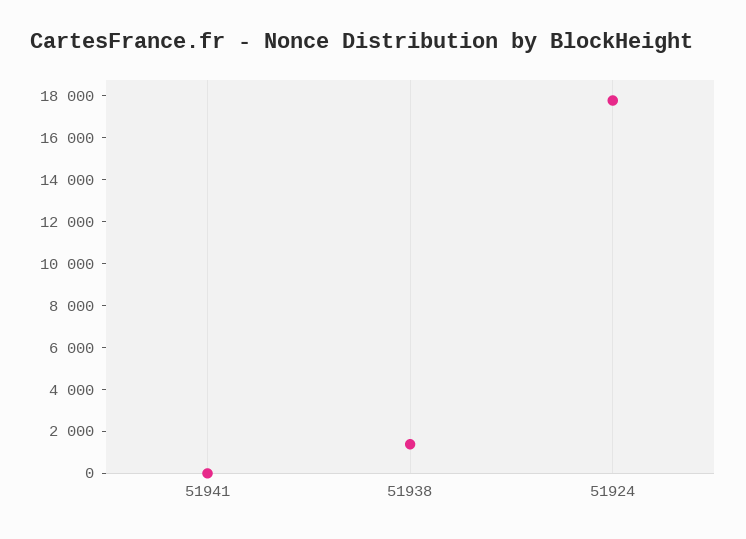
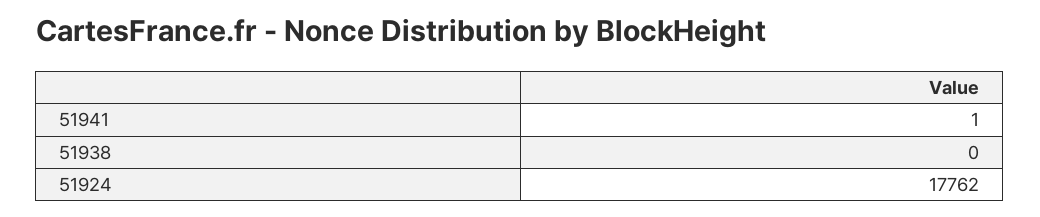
  {
    "51941": 1,
-   "51938": 1500,
+   "51938": 0,
    "51924": 17762
  }

